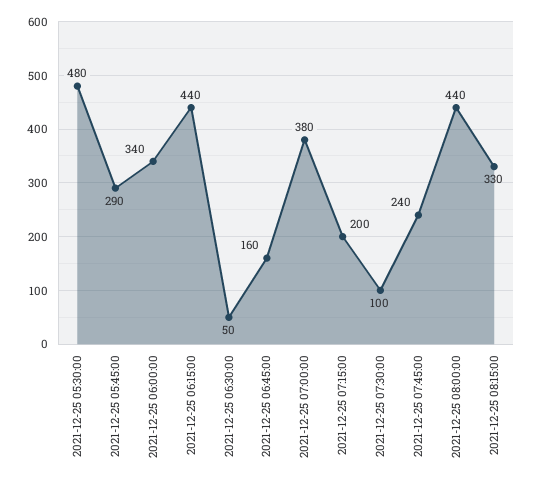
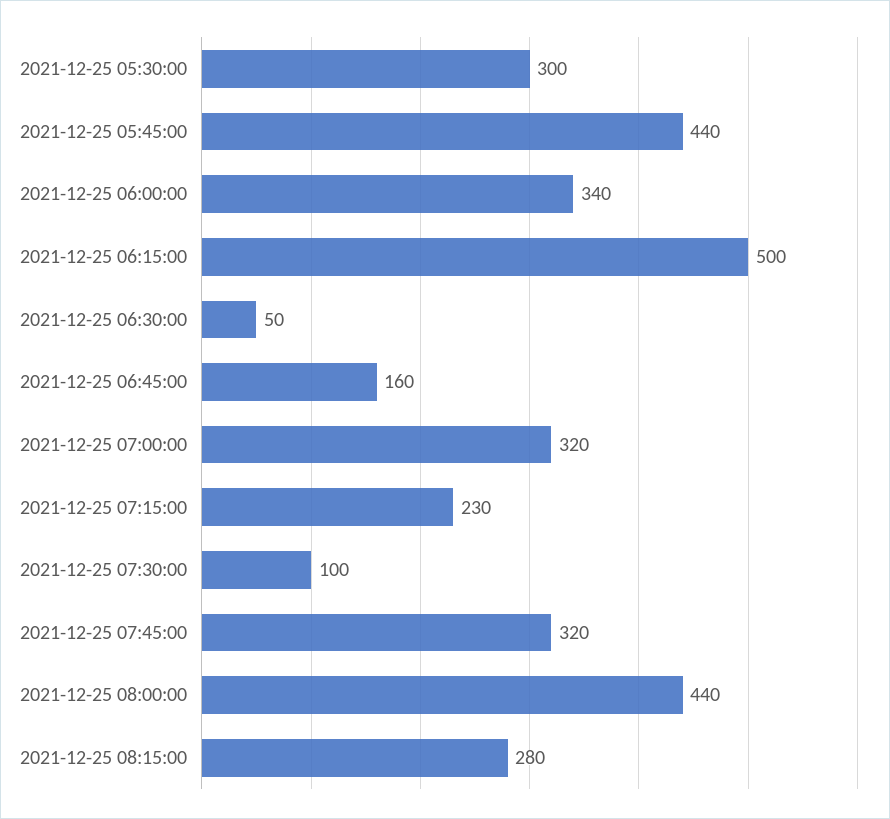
  {
-   "2021-12-25 05:30:00": 480,
+   "2021-12-25 05:30:00": 300,
-   "2021-12-25 05:45:00": 290,
+   "2021-12-25 05:45:00": 440,
    "2021-12-25 06:00:00": 340,
-   "2021-12-25 06:15:00": 440,
+   "2021-12-25 06:15:00": 500,
    "2021-12-25 06:30:00": 50,
    "2021-12-25 06:45:00": 160,
-   "2021-12-25 07:00:00": 380,
+   "2021-12-25 07:00:00": 320,
-   "2021-12-25 07:15:00": 200,
+   "2021-12-25 07:15:00": 230,
    "2021-12-25 07:30:00": 100,
-   "2021-12-25 07:45:00": 240,
+   "2021-12-25 07:45:00": 320,
    "2021-12-25 08:00:00": 440,
-   "2021-12-25 08:15:00": 330
+   "2021-12-25 08:15:00": 280
  }

